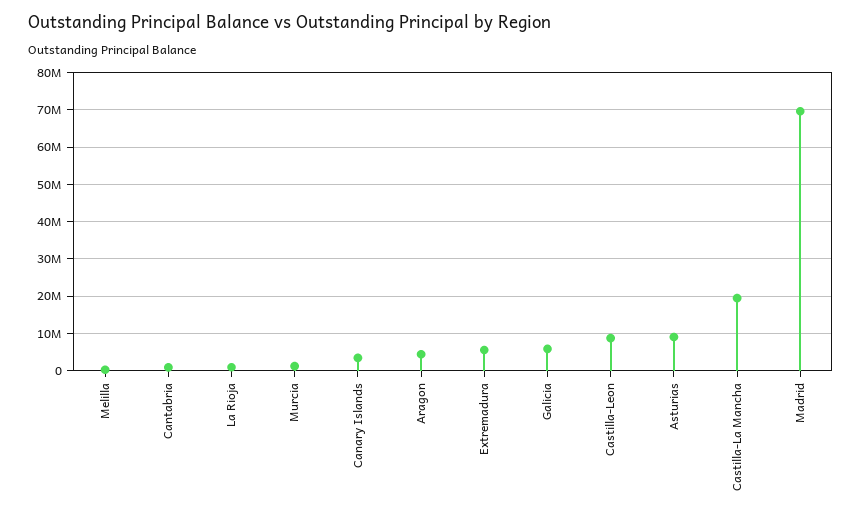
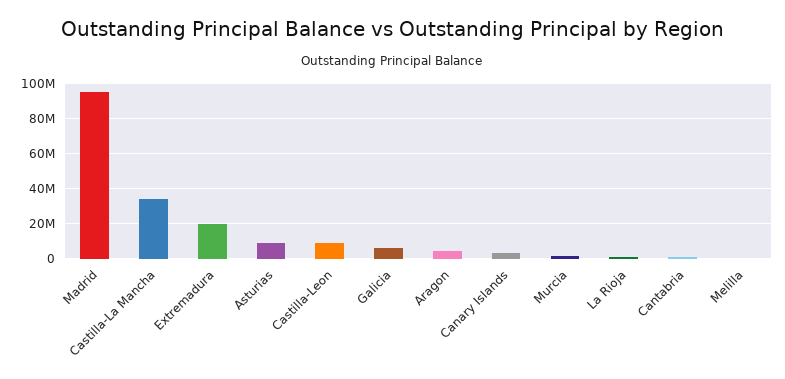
  {
    "Melilla": 0,
    "Cantabria": 0,
    "La Rioja": 0,
    "Murcia": 2000000,
    "Canary Islands": 4000000,
    "Aragon": 4000000,
-   "Extremadura": 6000000,
+   "Extremadura": 20000000,
    "Galicia": 6000000,
    "Castilla-Leon": 8000000,
    "Asturias": 10000000,
-   "Castilla-La Mancha": 20000000,
+   "Castilla-La Mancha": 35000000,
-   "Madrid": 70000000
+   "Madrid": 95000000
  }

